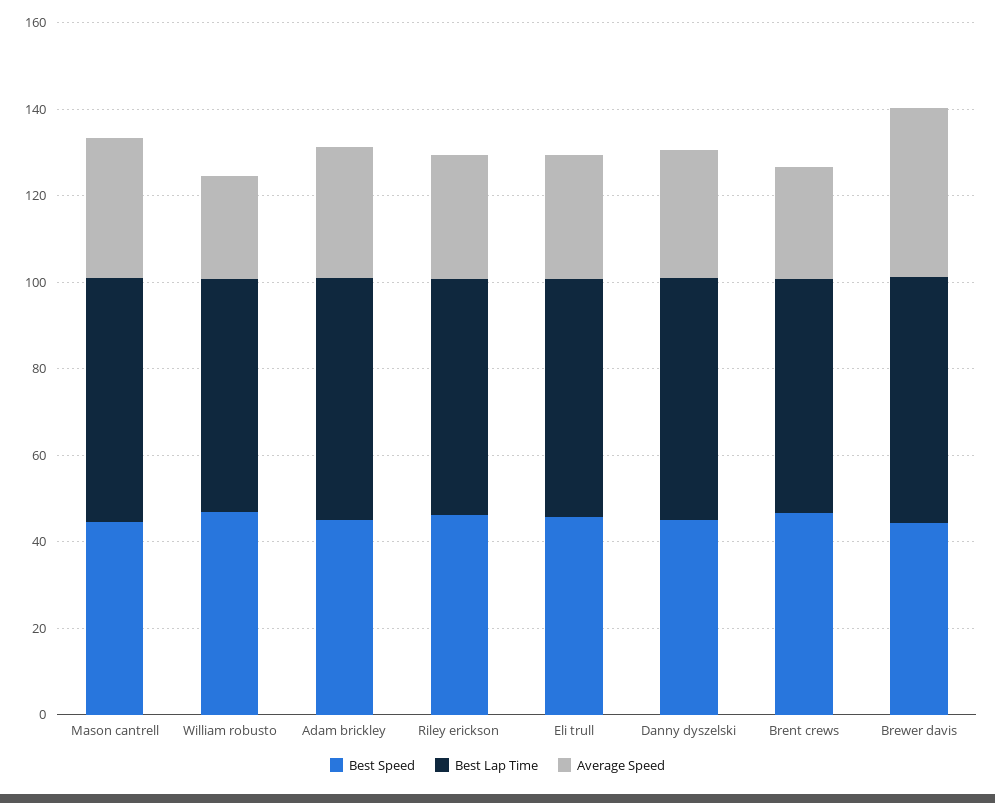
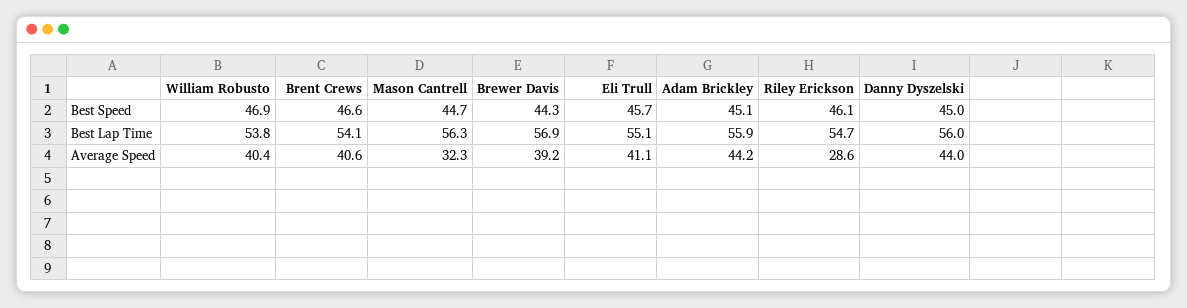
  {
    "Best Speed": {
      "Mason cantrell": 44.7,
      "William robusto": 46.9,
      "Adam brickley": 45.1,
      "Riley erickson": 46.1,
      "Eli trull": 45.7,
      "Danny dyszelski": 45,
      "Brent crews": 46.6,
      "Brewer davis": 44.3
    },
    "Best Lap Time": {
      "Mason cantrell": 56.3,
      "William robusto": 53.8,
      "Adam brickley": 55.9,
      "Riley erickson": 54.7,
      "Eli trull": 55.1,
      "Danny dyszelski": 56,
      "Brent crews": 54.1,
      "Brewer davis": 56.9
    },
    "Average Speed": {
      "Mason cantrell": 32.3,
-     "William robusto": 25,
+     "William robusto": 40.4,
-     "Adam brickley": 30,
+     "Adam brickley": 44.2,
      "Riley erickson": 28.6,
-     "Eli trull": 30,
+     "Eli trull": 41.1,
-     "Danny dyszelski": 30,
+     "Danny dyszelski": 44,
-     "Brent crews": 25,
+     "Brent crews": 40.6,
      "Brewer davis": 39.2
    }
  }

